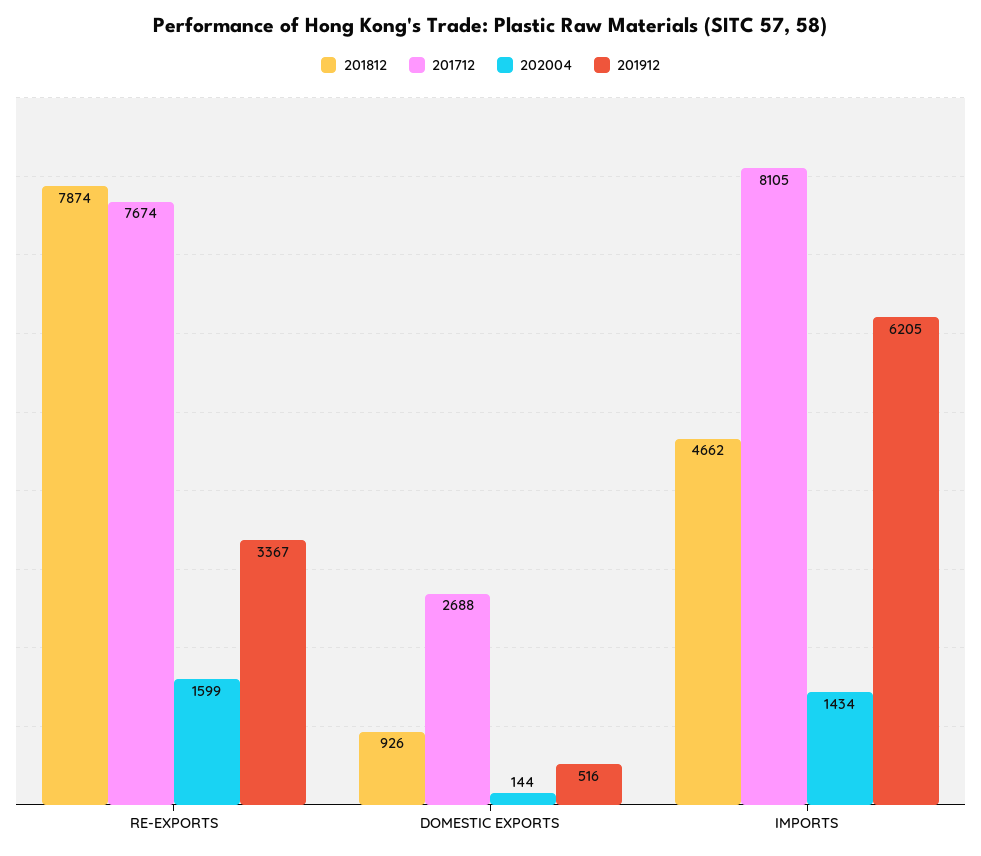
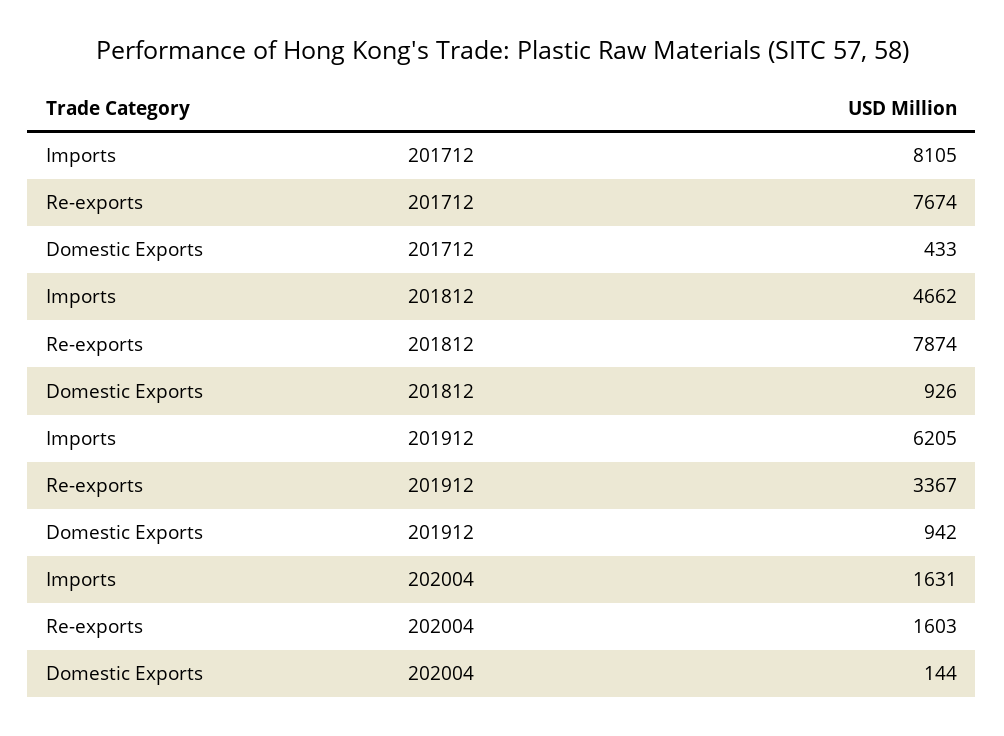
  {
    "201812": {
      "RE-EXPORTS": 7874,
      "DOMESTIC EXPORTS": 926,
      "IMPORTS": 4662
    },
    "201712": {
      "RE-EXPORTS": 7674,
-     "DOMESTIC EXPORTS": 2688,
+     "DOMESTIC EXPORTS": 433,
      "IMPORTS": 8105
    },
    "202004": {
-     "RE-EXPORTS": 1599,
+     "RE-EXPORTS": 1603,
      "DOMESTIC EXPORTS": 144,
-     "IMPORTS": 1434
+     "IMPORTS": 1631
    },
    "201912": {
      "RE-EXPORTS": 3367,
-     "DOMESTIC EXPORTS": 516,
+     "DOMESTIC EXPORTS": 942,
      "IMPORTS": 6205
    }
  }

